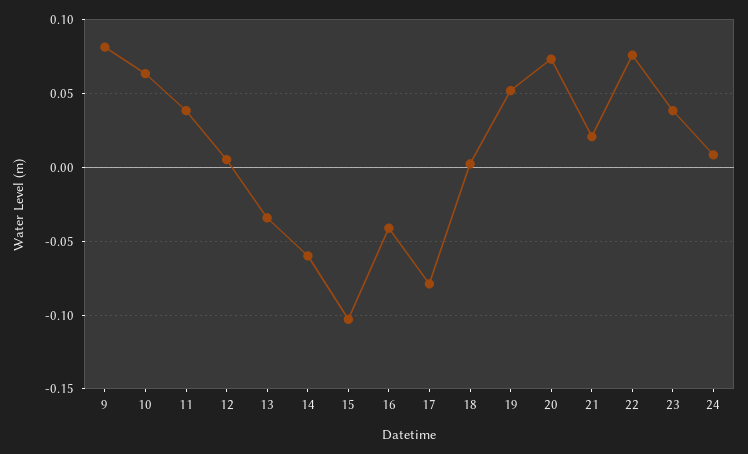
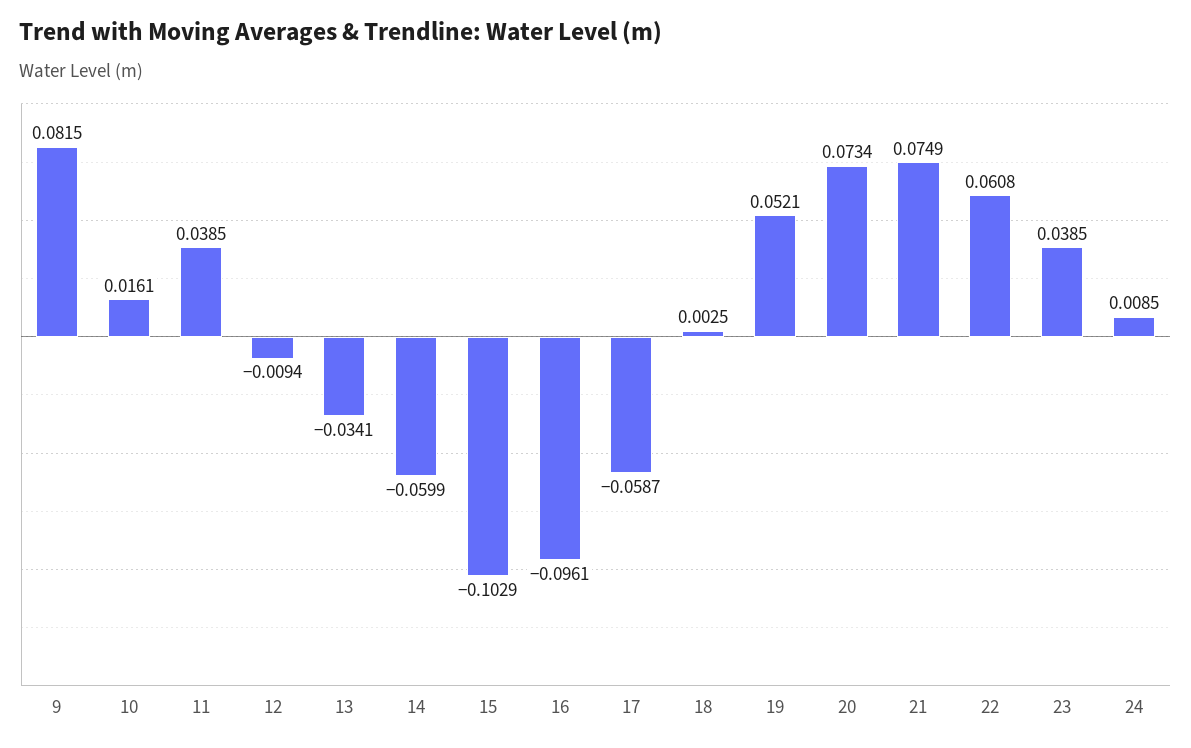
  {
    "9": 0.0815,
-   "10": 0.065,
+   "10": 0.0161,
    "11": 0.0385,
-   "12": 0.005,
+   "12": -0.0094,
    "13": -0.0341,
    "14": -0.0599,
    "15": -0.1029,
-   "16": -0.04,
+   "16": -0.0961,
-   "17": -0.08,
+   "17": -0.0587,
    "18": 0.0025,
    "19": 0.0521,
    "20": 0.0734,
-   "21": 0.02,
+   "21": 0.0749,
-   "22": 0.075,
+   "22": 0.0608,
    "23": 0.0385,
    "24": 0.0085
  }

